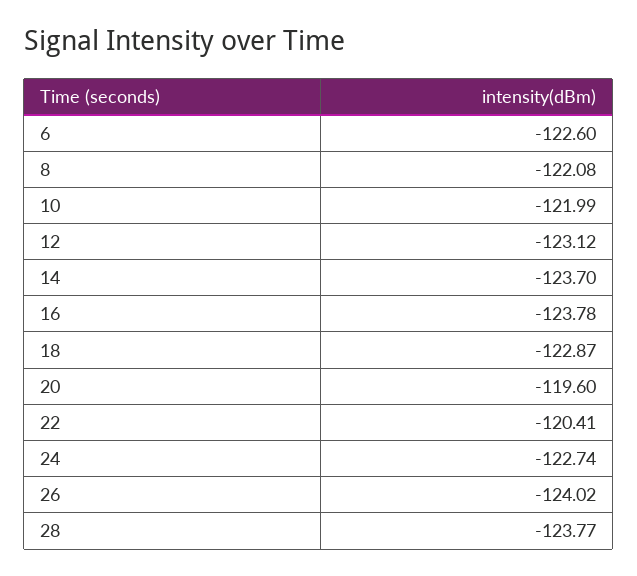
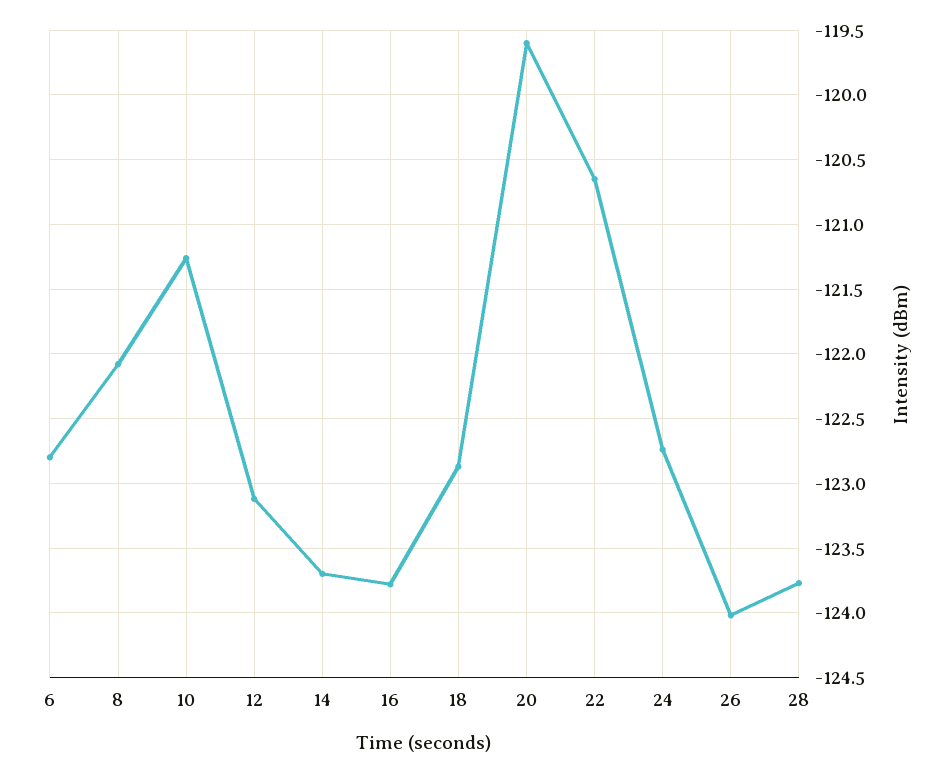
  {
-   "6": -122.6,
+   "6": -122.8,
    "8": -122.08,
-   "10": -121.99,
+   "10": -121.25,
    "12": -123.12,
    "14": -123.7,
    "16": -123.78,
    "18": -122.87,
    "20": -119.6,
-   "22": -120.41,
+   "22": -120.65,
    "24": -122.74,
    "26": -124.02,
    "28": -123.77
  }

